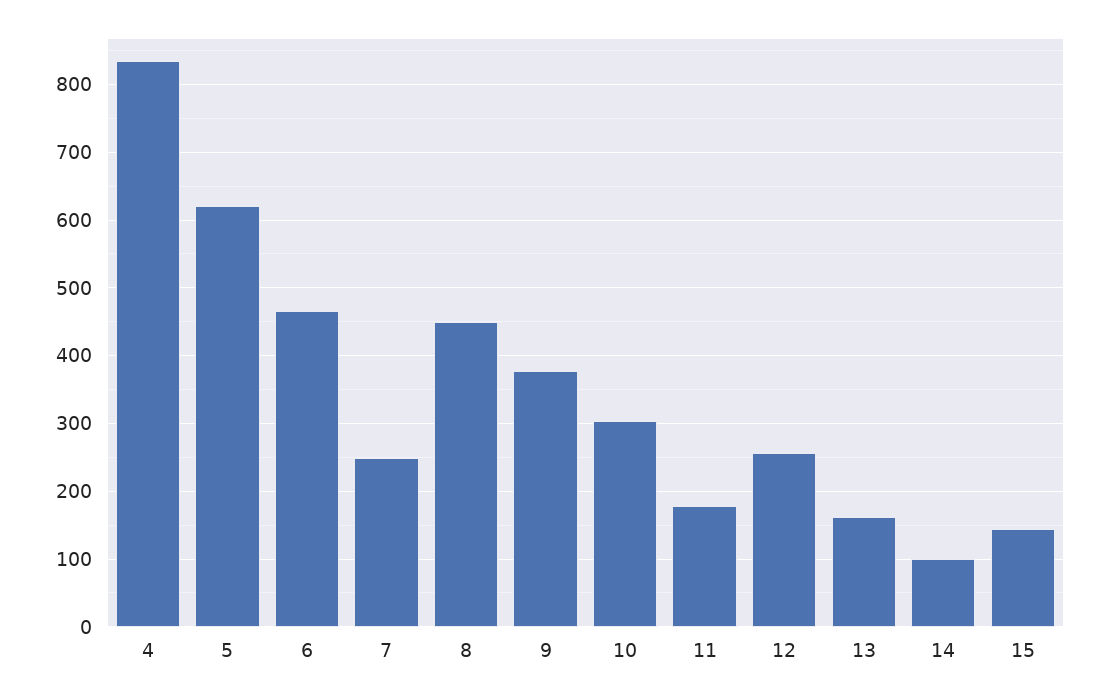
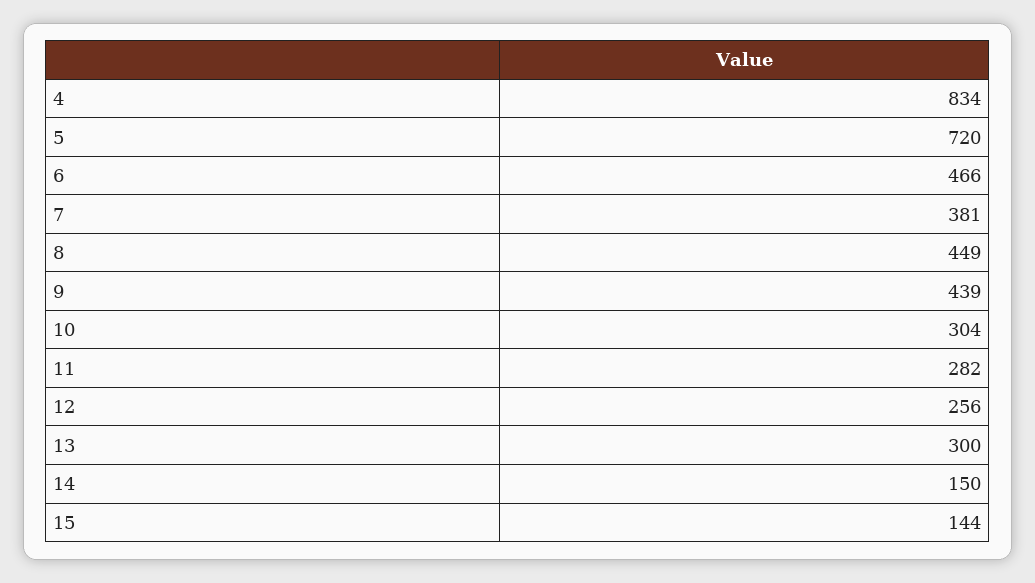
  {
    "4": 834,
-   "5": 620,
+   "5": 720,
    "6": 466,
-   "7": 250,
+   "7": 381,
    "8": 449,
-   "9": 380,
+   "9": 439,
    "10": 304,
-   "11": 180,
+   "11": 282,
    "12": 256,
-   "13": 160,
+   "13": 300,
-   "14": 100,
+   "14": 150,
    "15": 144
  }

